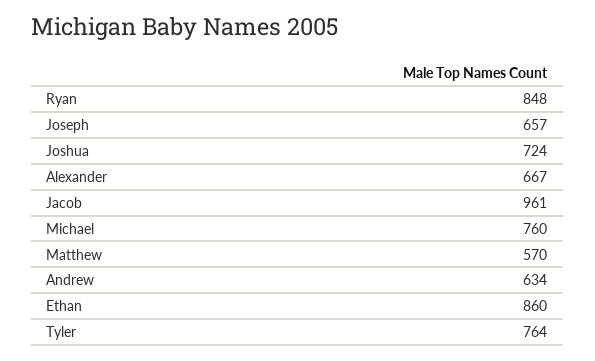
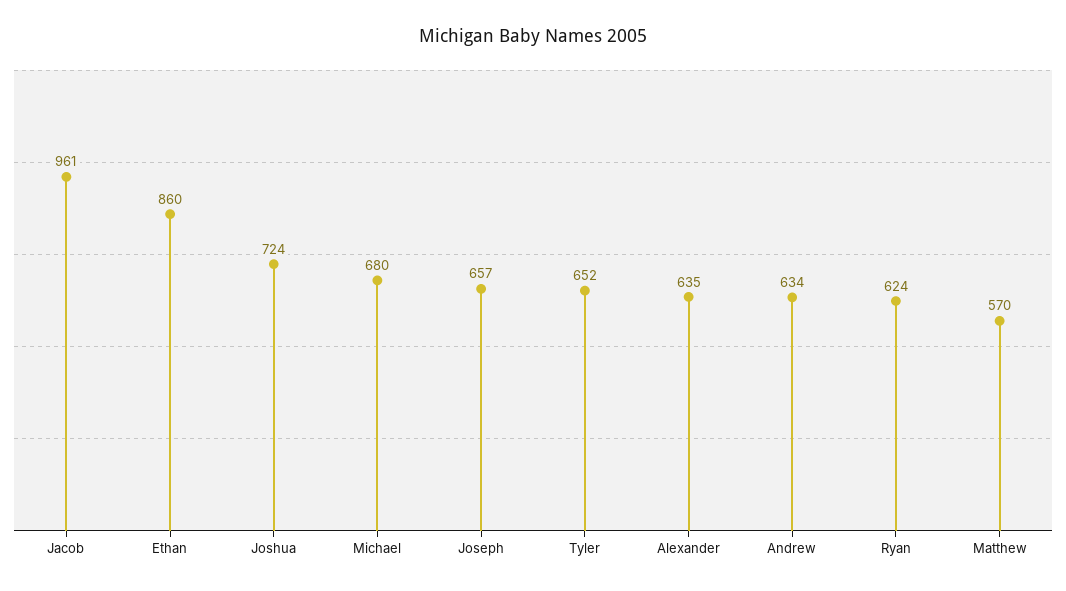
  {
-   "Ryan": 848,
+   "Ryan": 624,
    "Joseph": 657,
    "Joshua": 724,
-   "Alexander": 667,
+   "Alexander": 635,
    "Jacob": 961,
-   "Michael": 760,
+   "Michael": 680,
    "Matthew": 570,
    "Andrew": 634,
    "Ethan": 860,
-   "Tyler": 764
+   "Tyler": 652
  }

